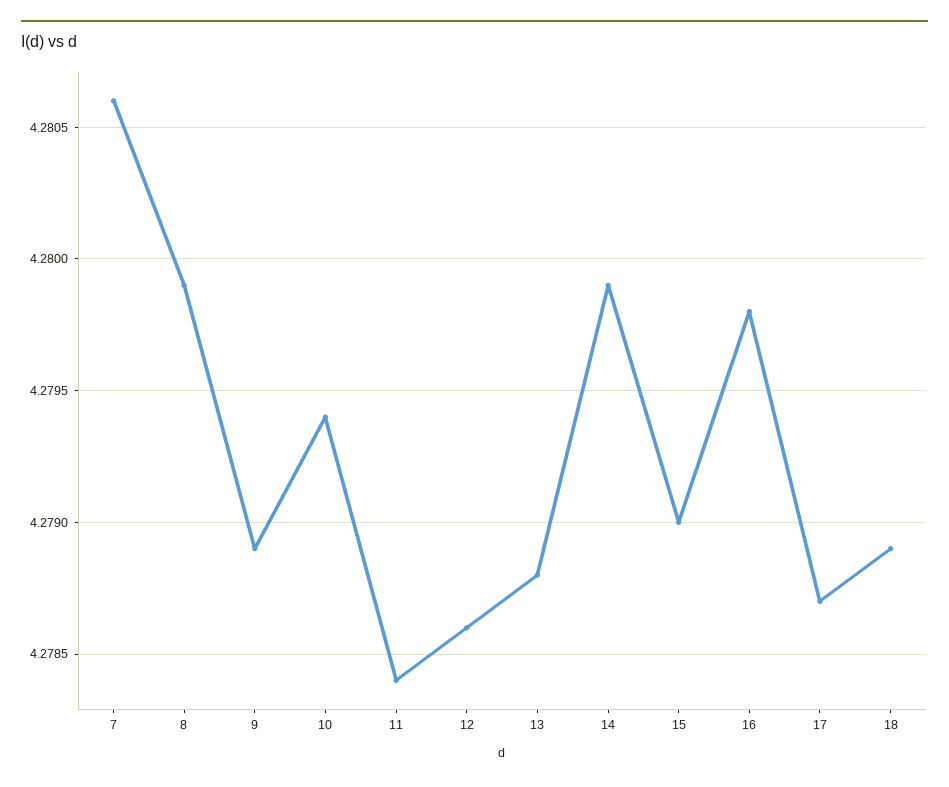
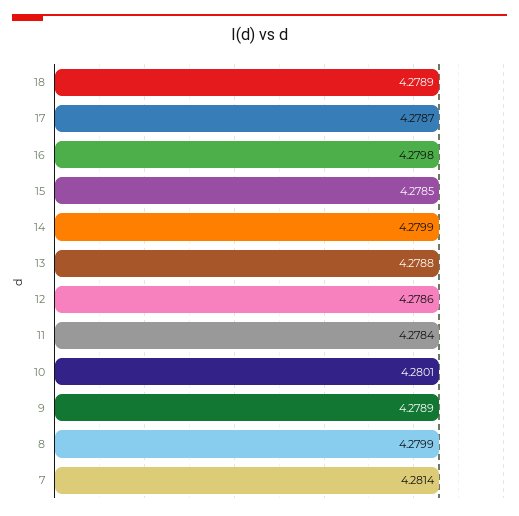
  {
-   "7": 4.2806,
+   "7": 4.2814,
    "8": 4.2799,
    "9": 4.2789,
-   "10": 4.2794,
+   "10": 4.2801,
    "11": 4.2784,
    "12": 4.2786,
    "13": 4.2788,
    "14": 4.2799,
-   "15": 4.279,
+   "15": 4.2785,
    "16": 4.2798,
    "17": 4.2787,
    "18": 4.2789
  }

